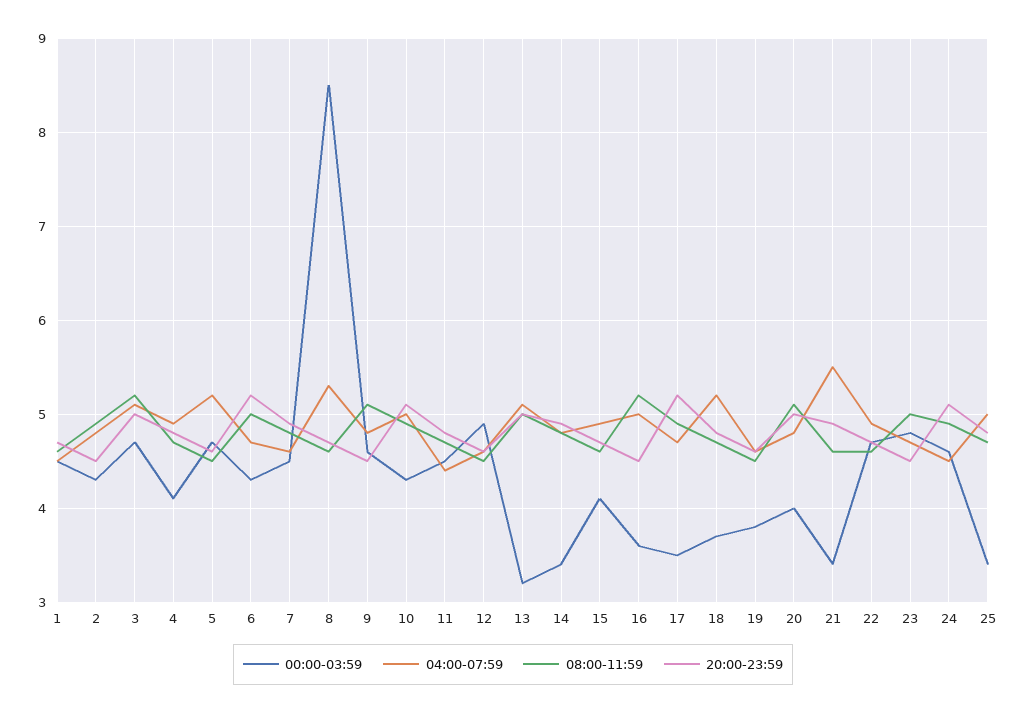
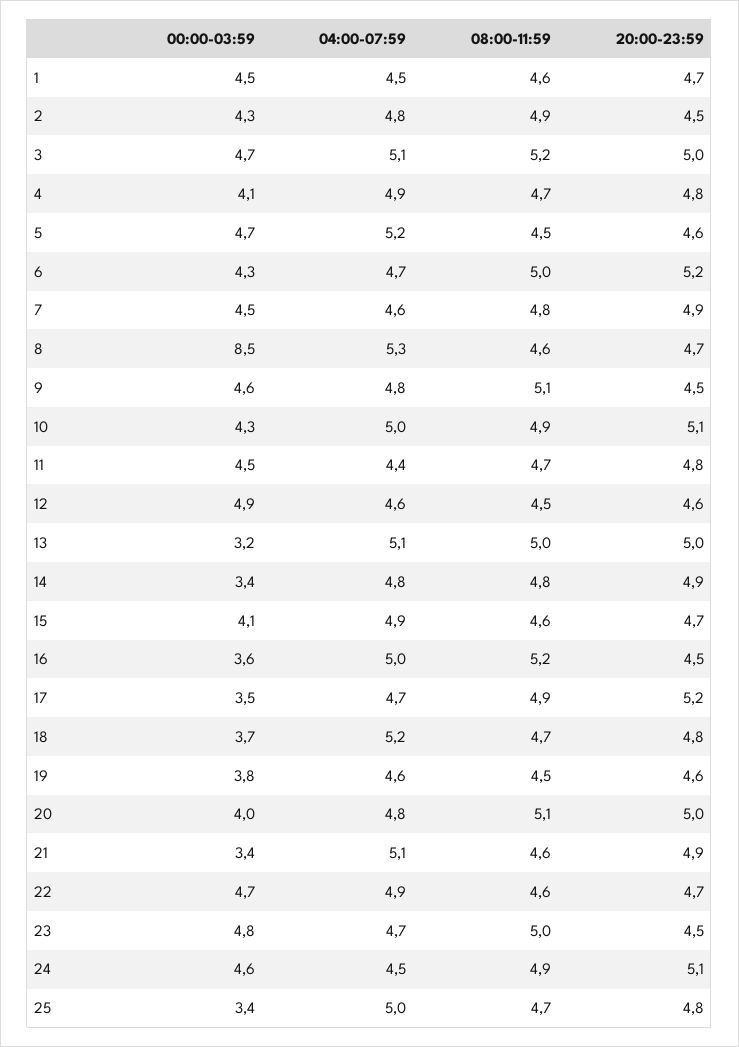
  {
    "00:00-03:59": {
      "1": 4.5,
      "2": 4.3,
      "3": 4.7,
      "4": 4.1,
      "5": 4.7,
      "6": 4.3,
      "7": 4.5,
      "8": 8.5,
      "9": 4.6,
      "10": 4.3,
      "11": 4.5,
      "12": 4.9,
      "13": 3.2,
      "14": 3.4,
      "15": 4.1,
      "16": 3.6,
      "17": 3.5,
      "18": 3.7,
      "19": 3.8,
      "20": 4,
      "21": 3.4,
      "22": 4.7,
      "23": 4.8,
      "24": 4.6,
      "25": 3.4
    },
    "04:00-07:59": {
      "1": 4.5,
      "2": 4.8,
      "3": 5.1,
      "4": 4.9,
      "5": 5.2,
      "6": 4.7,
      "7": 4.6,
      "8": 5.3,
      "9": 4.8,
      "10": 5,
      "11": 4.4,
      "12": 4.6,
      "13": 5.1,
      "14": 4.8,
      "15": 4.9,
      "16": 5,
      "17": 4.7,
      "18": 5.2,
      "19": 4.6,
      "20": 4.8,
-     "21": 5.5,
+     "21": 5.1,
      "22": 4.9,
      "23": 4.7,
      "24": 4.5,
      "25": 5
    },
    "08:00-11:59": {
      "1": 4.6,
      "2": 4.9,
      "3": 5.2,
      "4": 4.7,
      "5": 4.5,
      "6": 5,
      "7": 4.8,
      "8": 4.6,
      "9": 5.1,
      "10": 4.9,
      "11": 4.7,
      "12": 4.5,
      "13": 5,
      "14": 4.8,
      "15": 4.6,
      "16": 5.2,
      "17": 4.9,
      "18": 4.7,
      "19": 4.5,
      "20": 5.1,
      "21": 4.6,
      "22": 4.6,
      "23": 5,
      "24": 4.9,
      "25": 4.7
    },
    "20:00-23:59": {
      "1": 4.7,
      "2": 4.5,
      "3": 5,
      "4": 4.8,
      "5": 4.6,
      "6": 5.2,
      "7": 4.9,
      "8": 4.7,
      "9": 4.5,
      "10": 5.1,
      "11": 4.8,
      "12": 4.6,
      "13": 5,
      "14": 4.9,
      "15": 4.7,
      "16": 4.5,
      "17": 5.2,
      "18": 4.8,
      "19": 4.6,
      "20": 5,
      "21": 4.9,
      "22": 4.7,
      "23": 4.5,
      "24": 5.1,
      "25": 4.8
    }
  }

